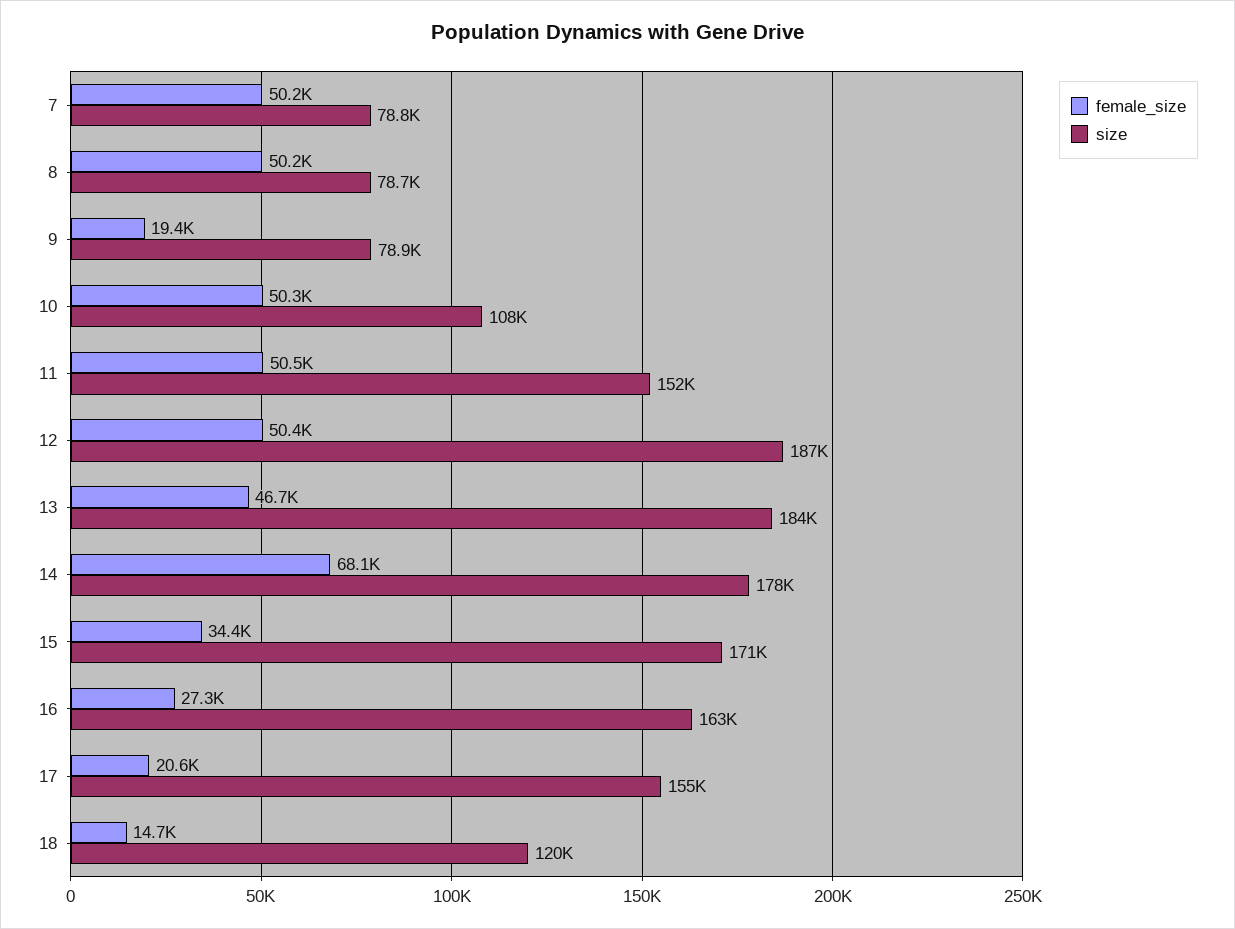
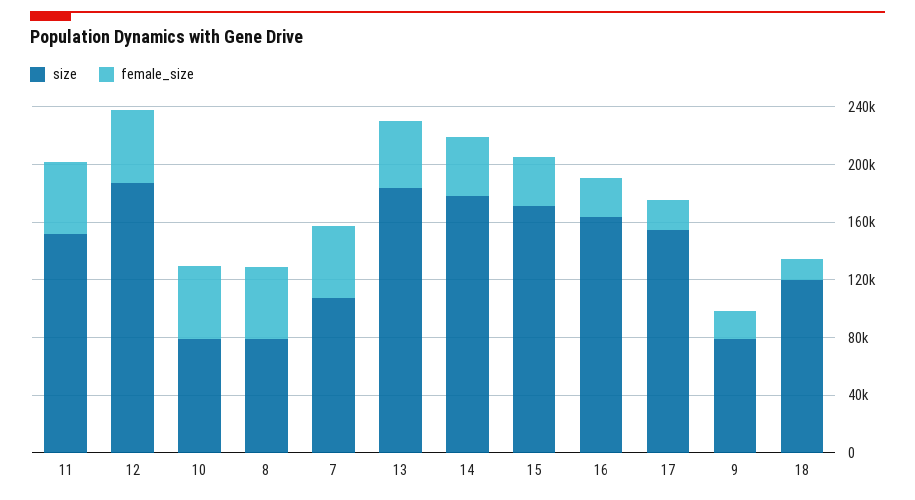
  {
    "female_size": {
      "7": 50200,
      "8": 50200,
      "9": 19400,
      "10": 50300,
      "11": 50500,
      "12": 50400,
      "13": 46700,
-     "14": 68100,
+     "14": 40000,
      "15": 34400,
      "16": 27300,
      "17": 20600,
      "18": 14700
    },
    "size": {
-     "7": 78800,
+     "7": 110000,
      "8": 78700,
      "9": 78900,
-     "10": 108000,
+     "10": 80000,
      "11": 152000,
      "12": 187000,
      "13": 184000,
      "14": 178000,
      "15": 171000,
      "16": 163000,
      "17": 155000,
      "18": 120000
    }
  }

